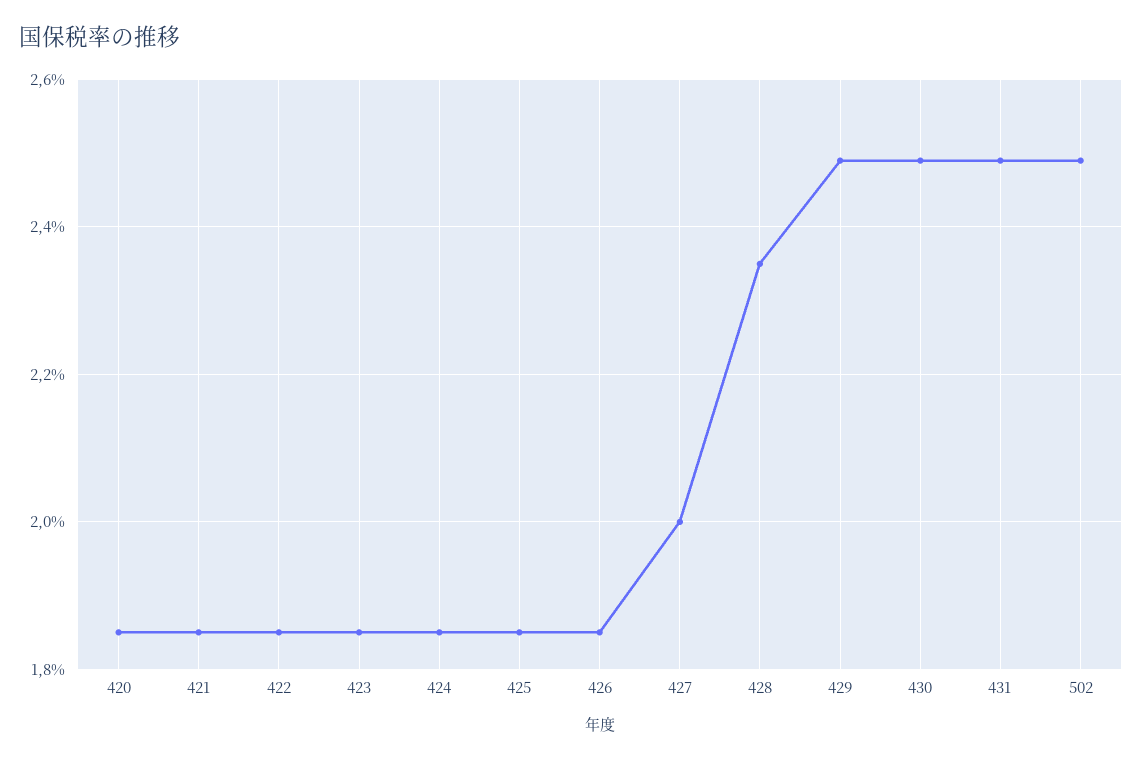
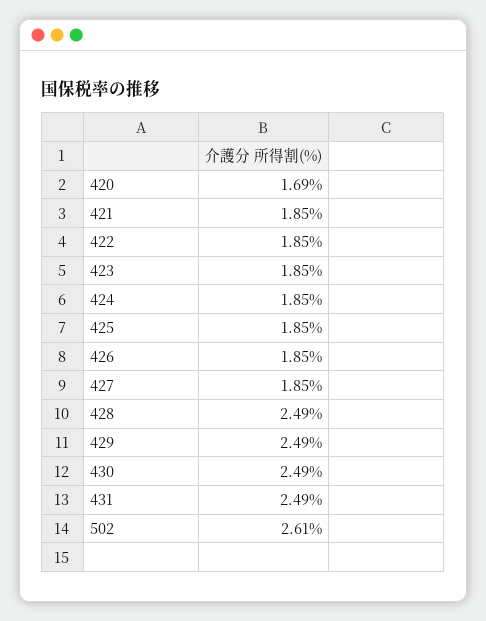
  {
-   "420": 1.85,
+   "420": 1.69,
    "421": 1.85,
    "422": 1.85,
    "423": 1.85,
    "424": 1.85,
    "425": 1.85,
    "426": 1.85,
-   "427": 2,
+   "427": 1.85,
-   "428": 2.35,
+   "428": 2.49,
    "429": 2.49,
    "430": 2.49,
    "431": 2.49,
-   "502": 2.5
+   "502": 2.61
  }

